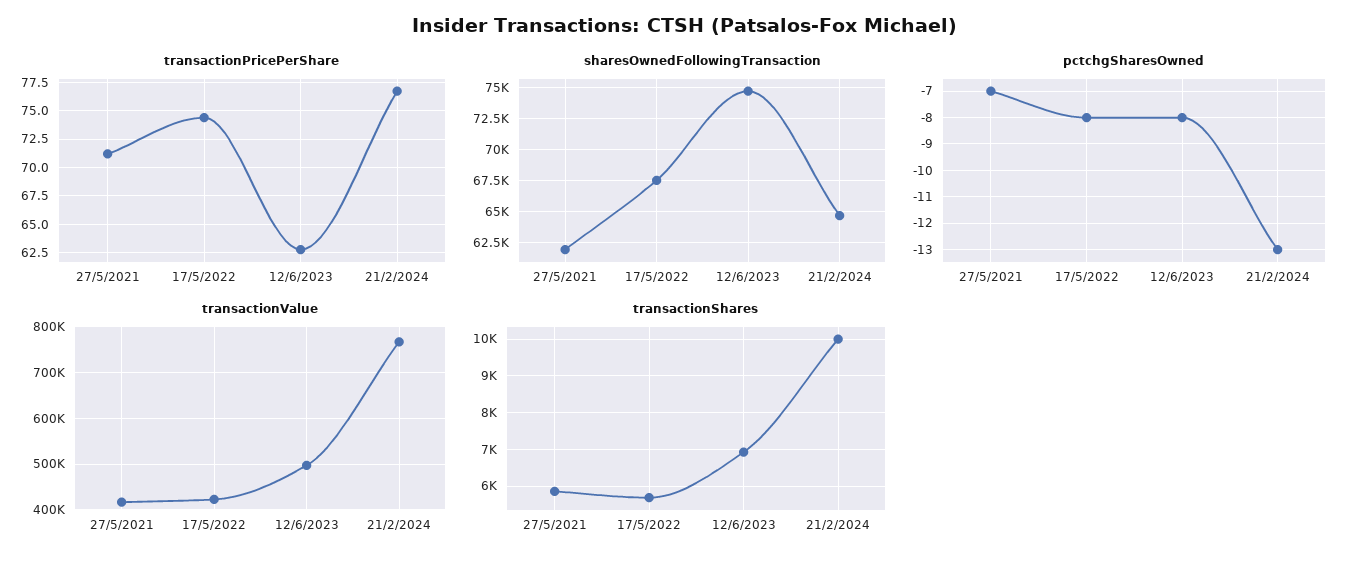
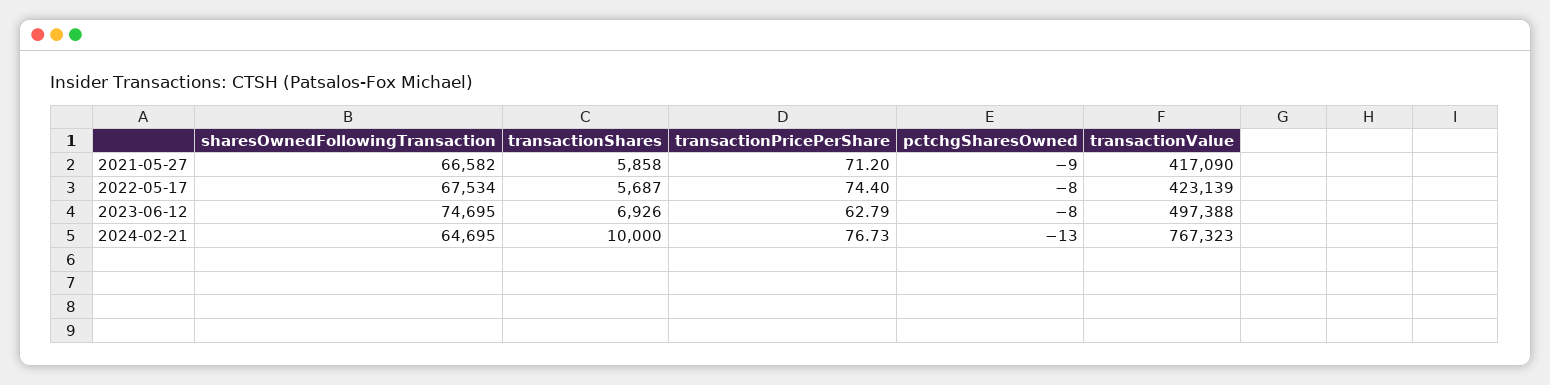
  {
    "transactionPricePerShare": {
      "27/5/2021": 71.2,
      "17/5/2022": 74.4,
      "12/6/2023": 62.79,
      "21/2/2024": 76.73
    },
    "sharesOwnedFollowingTransaction": {
-     "27/5/2021": 62000,
+     "27/5/2021": 66582,
      "17/5/2022": 67534,
      "12/6/2023": 74695,
      "21/2/2024": 64695
    },
    "pctchgSharesOwned": {
-     "27/5/2021": -7,
+     "27/5/2021": -9,
      "17/5/2022": -8,
      "12/6/2023": -8,
      "21/2/2024": -13
    },
    "transactionValue": {
      "27/5/2021": 417090,
      "17/5/2022": 423139,
      "12/6/2023": 497388,
      "21/2/2024": 767323
    },
    "transactionShares": {
      "27/5/2021": 5858,
      "17/5/2022": 5687,
      "12/6/2023": 6926,
      "21/2/2024": 10000
    }
  }

